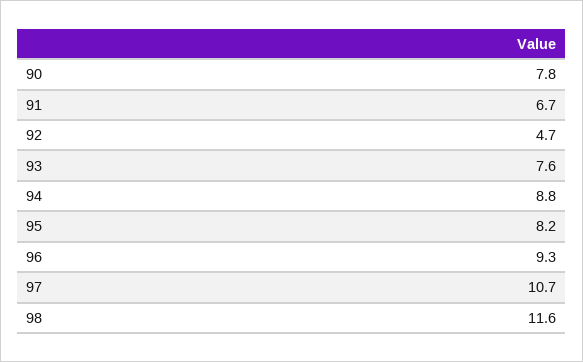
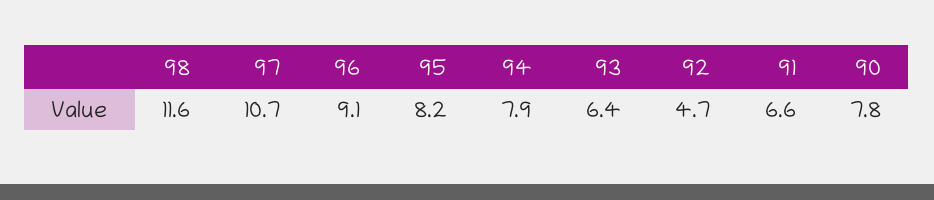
  {
    "90": 7.8,
-   "91": 6.7,
+   "91": 6.6,
    "92": 4.7,
-   "93": 7.6,
+   "93": 6.4,
-   "94": 8.8,
+   "94": 7.9,
    "95": 8.2,
-   "96": 9.3,
+   "96": 9.1,
    "97": 10.7,
    "98": 11.6
  }

